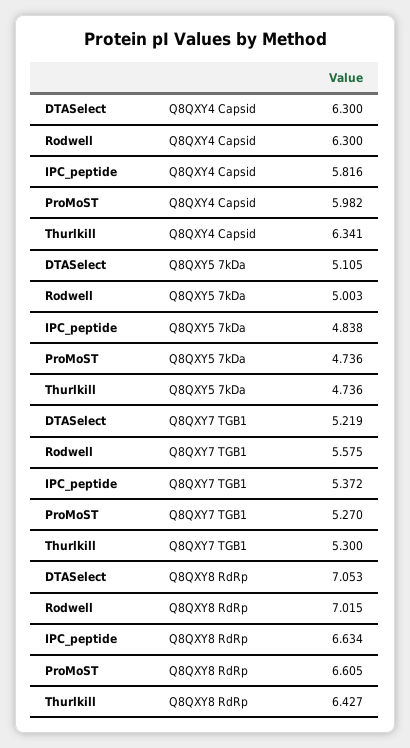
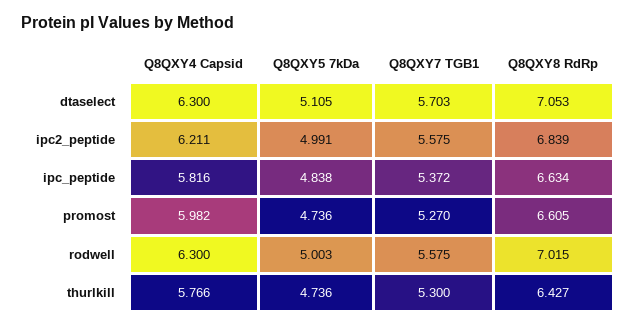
  {
    "DTASelect": {
      "Q8QXY4 Capsid": 6.3,
      "Q8QXY5 7kDa": 5.105,
-     "Q8QXY7 TGB1": 5.219,
+     "Q8QXY7 TGB1": 5.703,
      "Q8QXY8 RdRp": 7.053
    },
    "Rodwell": {
      "Q8QXY4 Capsid": 6.3,
      "Q8QXY5 7kDa": 5.003,
      "Q8QXY7 TGB1": 5.575,
      "Q8QXY8 RdRp": 7.015
    },
    "IPC_peptide": {
      "Q8QXY4 Capsid": 5.816,
      "Q8QXY5 7kDa": 4.838,
      "Q8QXY7 TGB1": 5.372,
      "Q8QXY8 RdRp": 6.634
    },
    "ProMoST": {
      "Q8QXY4 Capsid": 5.982,
      "Q8QXY5 7kDa": 4.736,
      "Q8QXY7 TGB1": 5.27,
      "Q8QXY8 RdRp": 6.605
    },
    "Thurlkill": {
-     "Q8QXY4 Capsid": 6.341,
+     "Q8QXY4 Capsid": 5.766,
      "Q8QXY5 7kDa": 4.736,
      "Q8QXY7 TGB1": 5.3,
      "Q8QXY8 RdRp": 6.427
-   }
+   },
+   "ipc2_peptide": {
+     "Q8QXY4 Capsid": 6.211,
+     "Q8QXY5 7kDa": 4.991,
+     "Q8QXY7 TGB1": 5.575,
+     "Q8QXY8 RdRp": 6.839
+   }
  }

